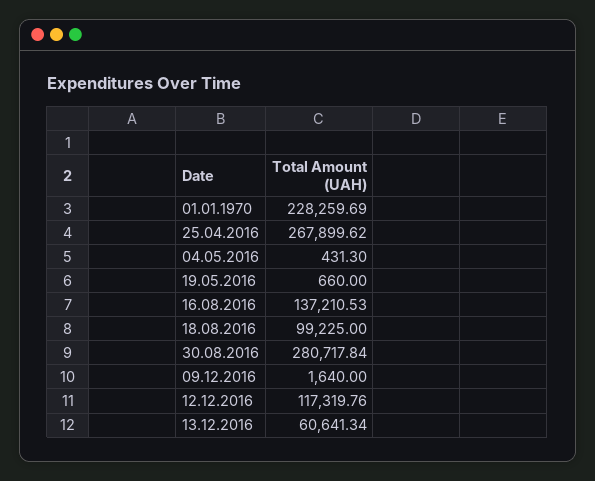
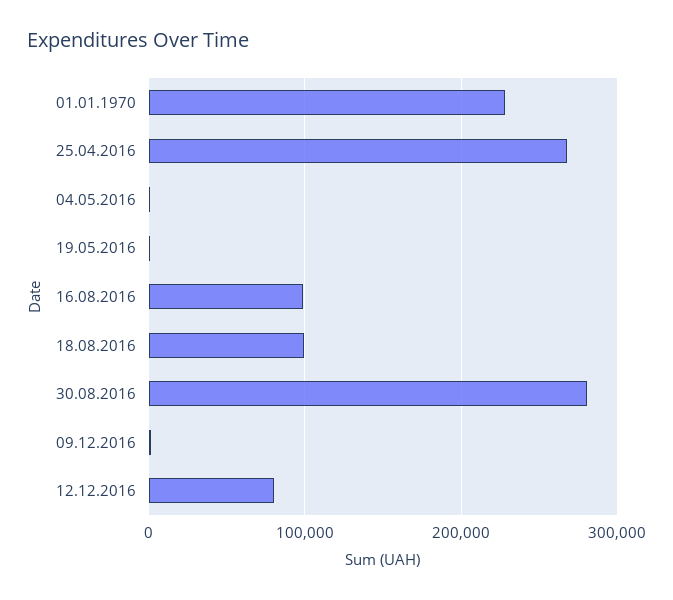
  {
    "01.01.1970": 228259.69,
    "25.04.2016": 267899.62,
    "04.05.2016": 431.3,
    "19.05.2016": 660,
-   "16.08.2016": 137210.53,
+   "16.08.2016": 100000,
    "18.08.2016": 99225,
    "30.08.2016": 280717.84,
    "09.12.2016": 1640,
-   "12.12.2016": 117319.76,
+   "12.12.2016": 80000
-   "13.12.2016": 60641.34
  }

